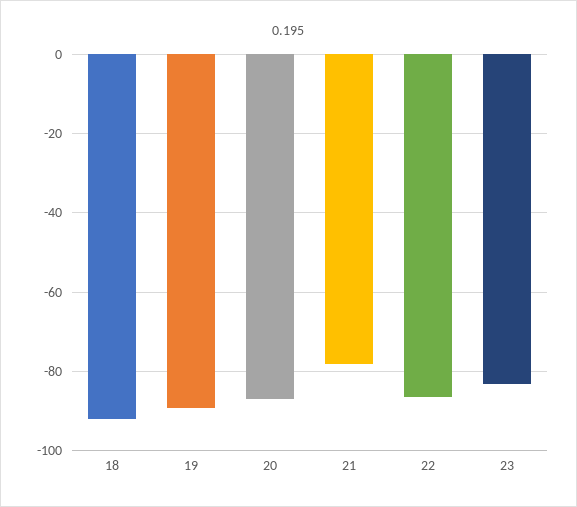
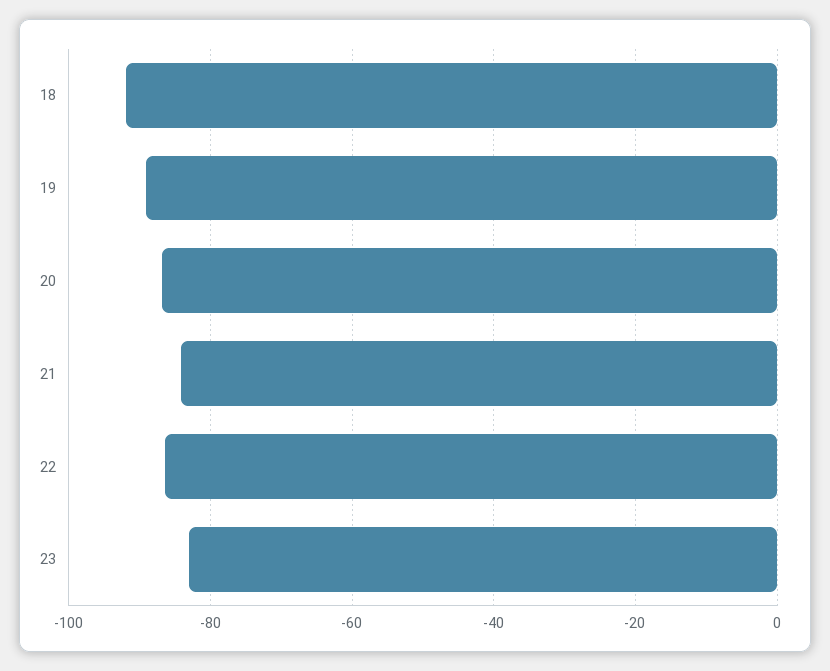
  {
    "18": -92,
    "19": -90,
    "20": -86,
-   "21": -78,
+   "21": -84,
    "22": -86,
    "23": -84
  }

